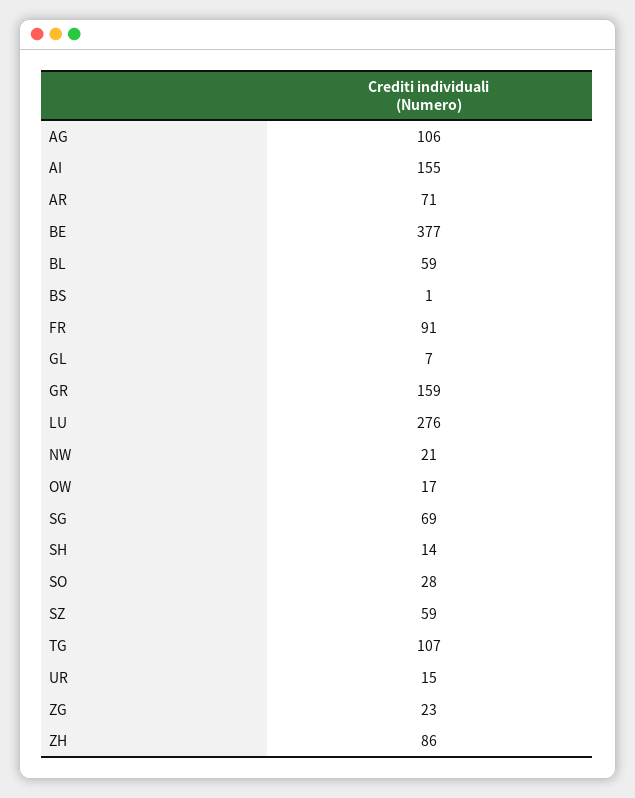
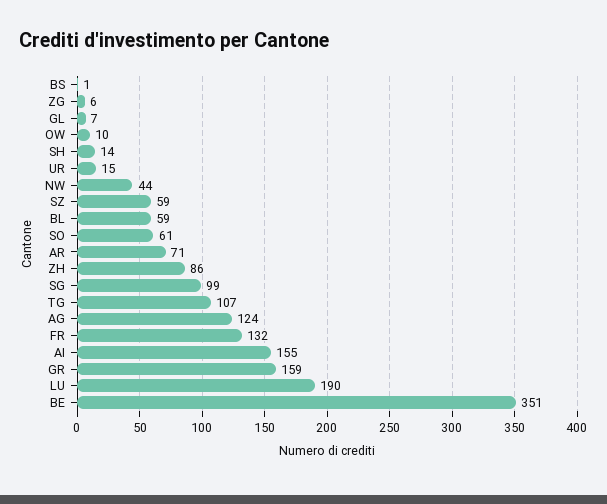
  {
-   "AG": 106,
+   "AG": 124,
    "AI": 155,
    "AR": 71,
-   "BE": 377,
+   "BE": 351,
    "BL": 59,
    "BS": 1,
-   "FR": 91,
+   "FR": 132,
    "GL": 7,
    "GR": 159,
-   "LU": 276,
+   "LU": 190,
-   "NW": 21,
+   "NW": 44,
-   "OW": 17,
+   "OW": 10,
-   "SG": 69,
+   "SG": 99,
    "SH": 14,
-   "SO": 28,
+   "SO": 61,
    "SZ": 59,
    "TG": 107,
    "UR": 15,
-   "ZG": 23,
+   "ZG": 6,
    "ZH": 86
  }

